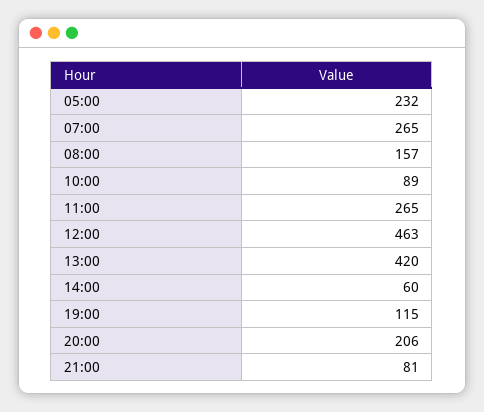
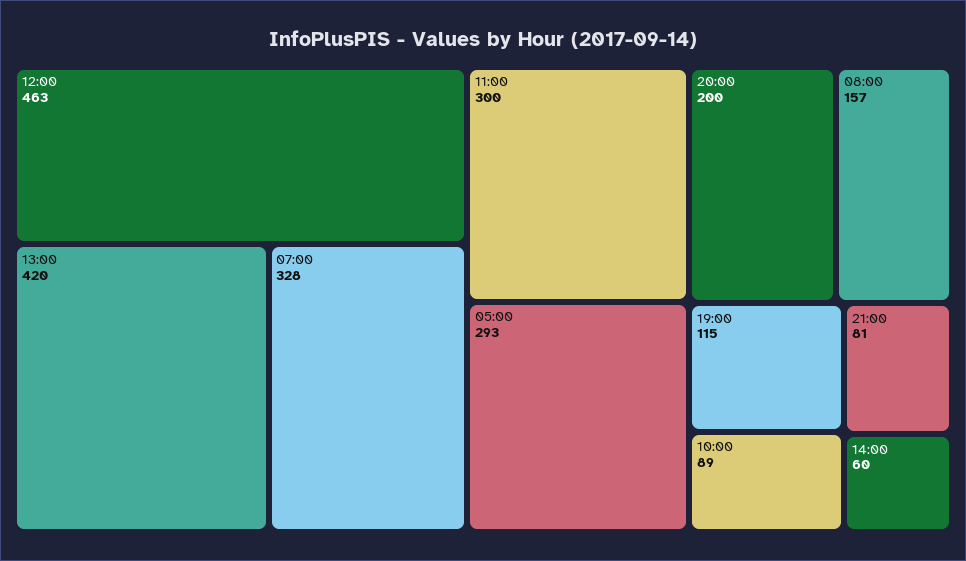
  {
-   "05:00": 232,
+   "05:00": 293,
-   "07:00": 265,
+   "07:00": 328,
    "08:00": 157,
    "10:00": 89,
-   "11:00": 265,
+   "11:00": 300,
    "12:00": 463,
    "13:00": 420,
    "14:00": 60,
    "19:00": 115,
-   "20:00": 206,
+   "20:00": 200,
    "21:00": 81
  }

